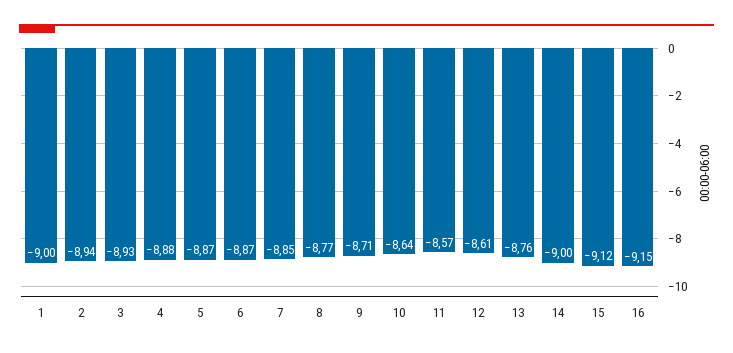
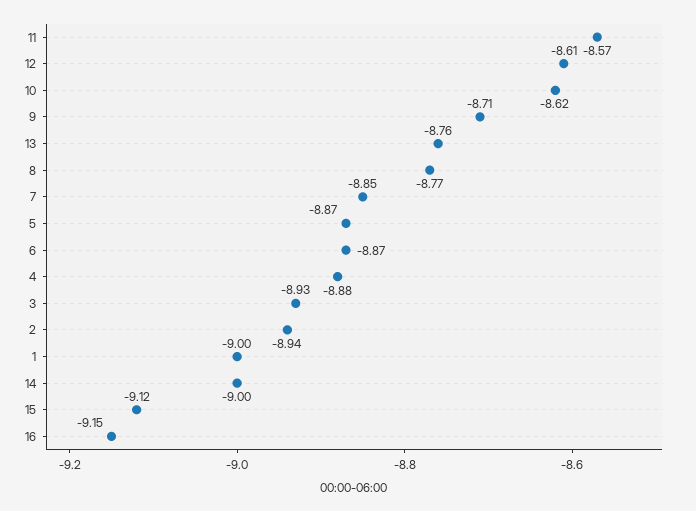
  {
    "1": -9,
    "2": -8.94,
    "3": -8.93,
    "4": -8.88,
    "5": -8.87,
    "6": -8.87,
    "7": -8.85,
    "8": -8.77,
    "9": -8.71,
-   "10": -8.64,
+   "10": -8.62,
    "11": -8.57,
    "12": -8.61,
    "13": -8.76,
    "14": -9,
    "15": -9.12,
    "16": -9.15
  }

